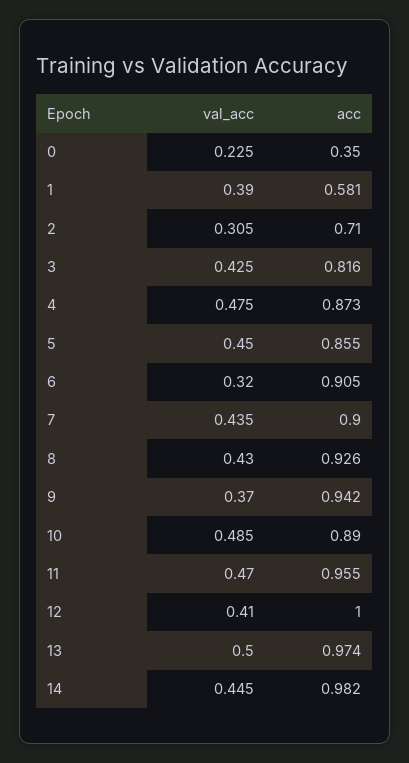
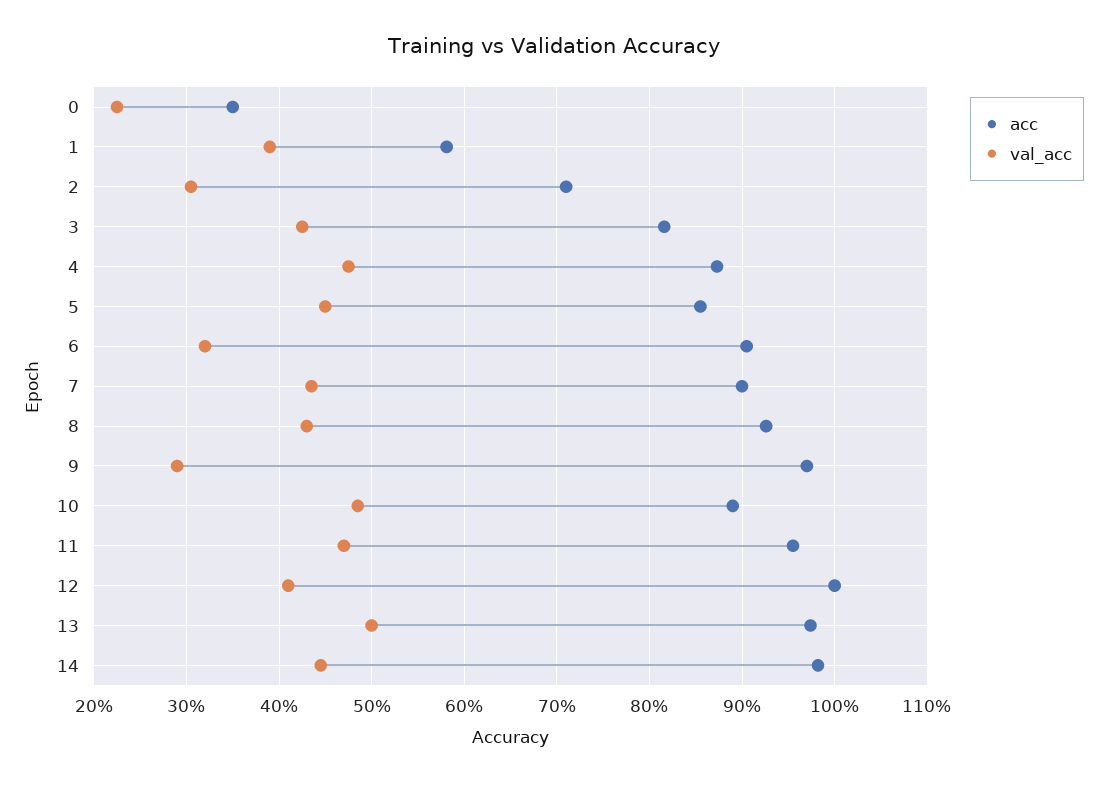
  {
    "val_acc": {
      "0": 0.225,
      "1": 0.39,
      "2": 0.305,
      "3": 0.425,
      "4": 0.475,
      "5": 0.45,
      "6": 0.32,
      "7": 0.435,
      "8": 0.43,
-     "9": 0.37,
+     "9": 0.29,
      "10": 0.485,
      "11": 0.47,
      "12": 0.41,
      "13": 0.5,
      "14": 0.445
    },
    "acc": {
      "0": 0.35,
      "1": 0.581,
      "2": 0.71,
      "3": 0.816,
      "4": 0.873,
      "5": 0.855,
      "6": 0.905,
      "7": 0.9,
      "8": 0.926,
-     "9": 0.942,
+     "9": 0.97,
      "10": 0.89,
      "11": 0.955,
      "12": 1,
      "13": 0.974,
      "14": 0.982
    }
  }

